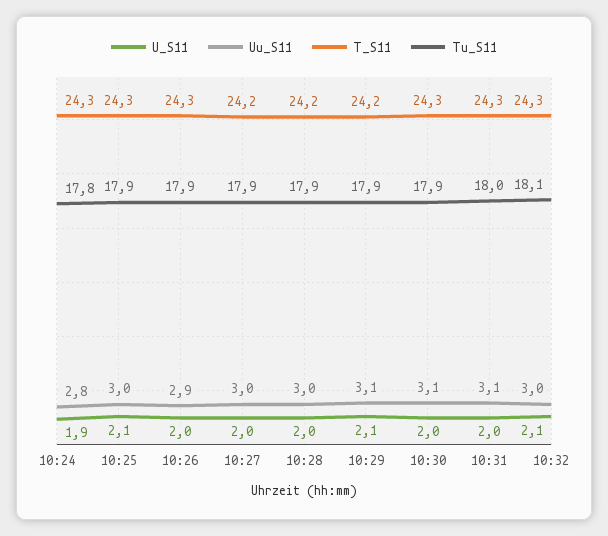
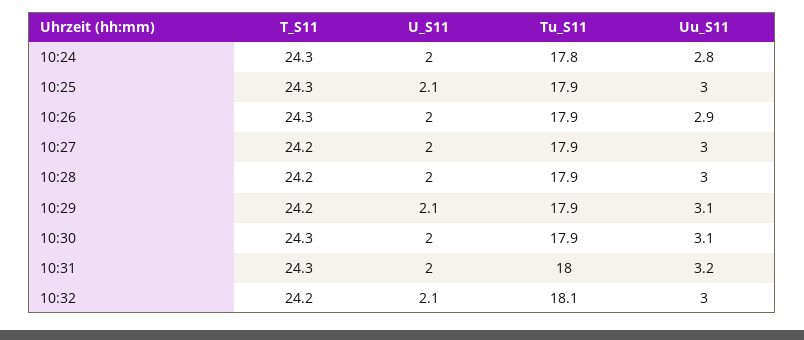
  {
    "U_S11": {
-     "10:24": 1.9,
+     "10:24": 2,
      "10:25": 2.1,
      "10:26": 2,
      "10:27": 2,
      "10:28": 2,
      "10:29": 2.1,
      "10:30": 2,
      "10:31": 2,
      "10:32": 2.1
    },
    "Uu_S11": {
      "10:24": 2.8,
      "10:25": 3,
      "10:26": 2.9,
      "10:27": 3,
      "10:28": 3,
      "10:29": 3.1,
      "10:30": 3.1,
-     "10:31": 3.1,
+     "10:31": 3.2,
      "10:32": 3
    },
    "T_S11": {
      "10:24": 24.3,
      "10:25": 24.3,
      "10:26": 24.3,
      "10:27": 24.2,
      "10:28": 24.2,
      "10:29": 24.2,
      "10:30": 24.3,
      "10:31": 24.3,
-     "10:32": 24.3
+     "10:32": 24.2
    },
    "Tu_S11": {
      "10:24": 17.8,
      "10:25": 17.9,
      "10:26": 17.9,
      "10:27": 17.9,
      "10:28": 17.9,
      "10:29": 17.9,
      "10:30": 17.9,
      "10:31": 18,
      "10:32": 18.1
    }
  }

